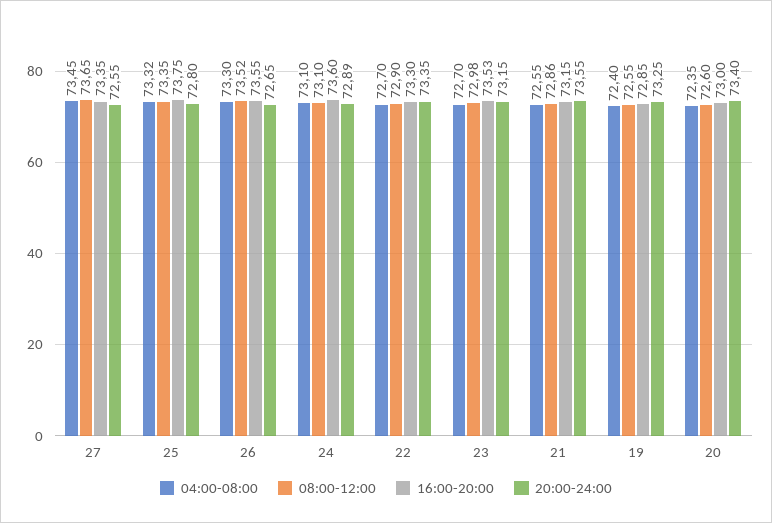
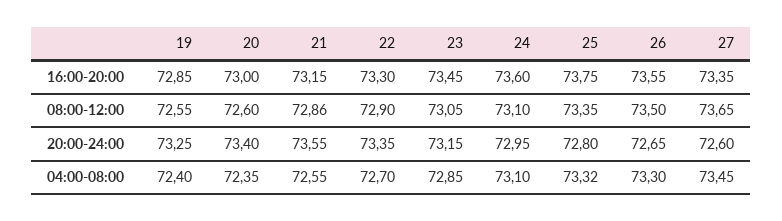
  {
    "04:00-08:00": {
      "27": 73.45,
      "25": 73.32,
      "26": 73.3,
      "24": 73.1,
      "22": 72.7,
-     "23": 72.7,
+     "23": 72.85,
      "21": 72.55,
      "19": 72.4,
      "20": 72.35
    },
    "08:00-12:00": {
      "27": 73.65,
      "25": 73.35,
-     "26": 73.52,
+     "26": 73.5,
      "24": 73.1,
      "22": 72.9,
-     "23": 72.98,
+     "23": 73.05,
      "21": 72.86,
      "19": 72.55,
      "20": 72.6
    },
    "16:00-20:00": {
      "27": 73.35,
      "25": 73.75,
      "26": 73.55,
      "24": 73.6,
      "22": 73.3,
-     "23": 73.53,
+     "23": 73.45,
      "21": 73.15,
      "19": 72.85,
      "20": 73
    },
    "20:00-24:00": {
-     "27": 72.55,
+     "27": 72.6,
      "25": 72.8,
      "26": 72.65,
-     "24": 72.89,
+     "24": 72.95,
      "22": 73.35,
      "23": 73.15,
      "21": 73.55,
      "19": 73.25,
      "20": 73.4
    }
  }

